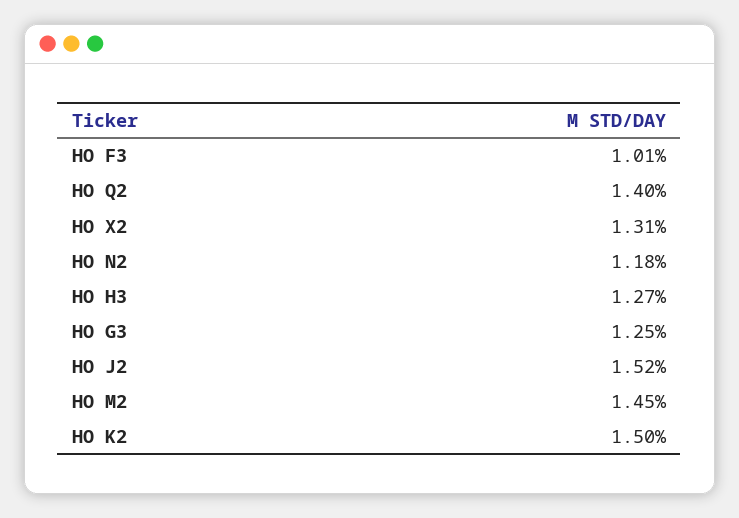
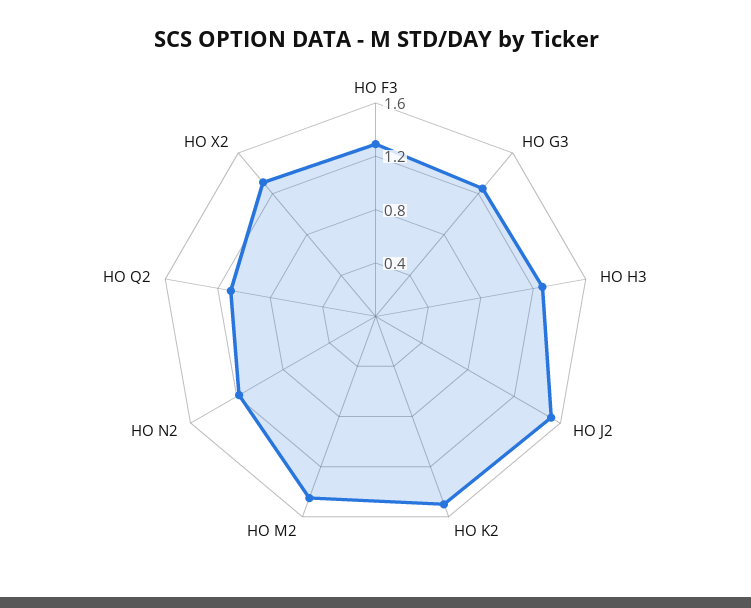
  {
-   "HO F3": 1.01,
+   "HO F3": 1.3,
-   "HO Q2": 1.4,
+   "HO Q2": 1.1,
    "HO X2": 1.31,
    "HO N2": 1.18,
    "HO H3": 1.27,
    "HO G3": 1.25,
    "HO J2": 1.52,
    "HO M2": 1.45,
    "HO K2": 1.5
  }

